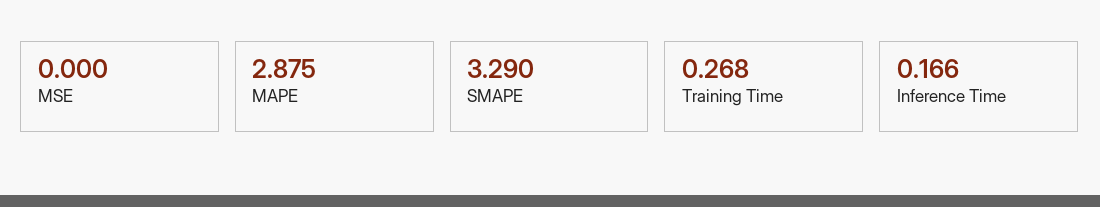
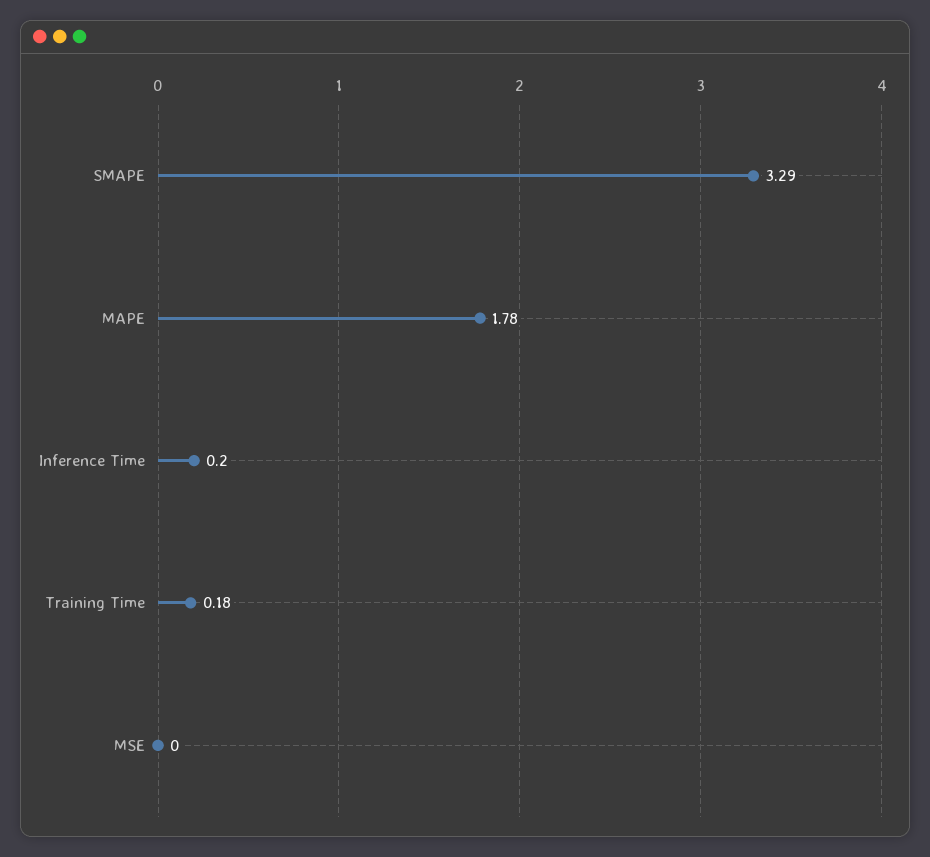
  {
    "MSE": 0,
-   "MAPE": 2.875,
+   "MAPE": 1.78,
    "SMAPE": 3.29,
-   "Training Time": 0.268,
+   "Training Time": 0.18,
-   "Inference Time": 0.166
+   "Inference Time": 0.2
  }

